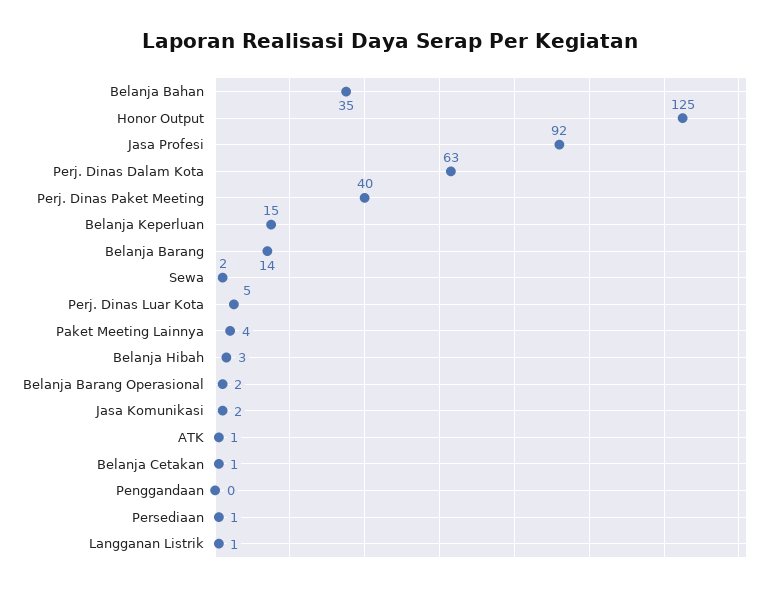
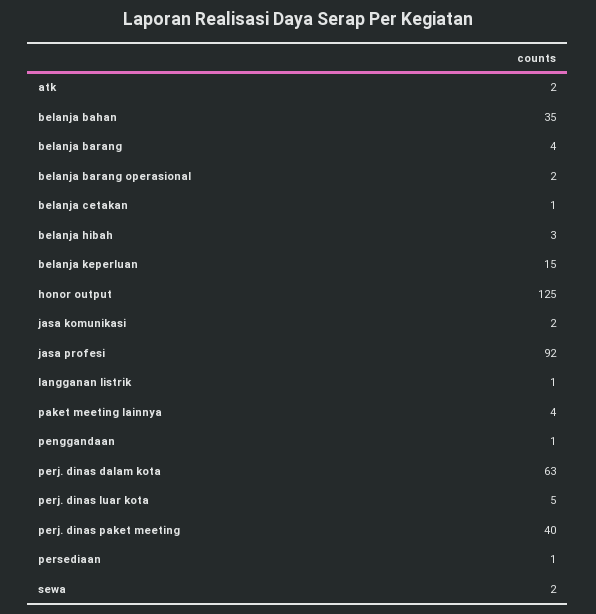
  {
    "Belanja Bahan": 35,
    "Honor Output": 125,
    "Jasa Profesi": 92,
    "Perj. Dinas Dalam Kota": 63,
    "Perj. Dinas Paket Meeting": 40,
    "Belanja Keperluan": 15,
-   "Belanja Barang": 14,
+   "Belanja Barang": 4,
    "Sewa": 2,
    "Perj. Dinas Luar Kota": 5,
    "Paket Meeting Lainnya": 4,
    "Belanja Hibah": 3,
    "Belanja Barang Operasional": 2,
    "Jasa Komunikasi": 2,
-   "ATK": 1,
+   "ATK": 2,
    "Belanja Cetakan": 1,
-   "Penggandaan": 0,
+   "Penggandaan": 1,
    "Persediaan": 1,
    "Langganan Listrik": 1
  }

